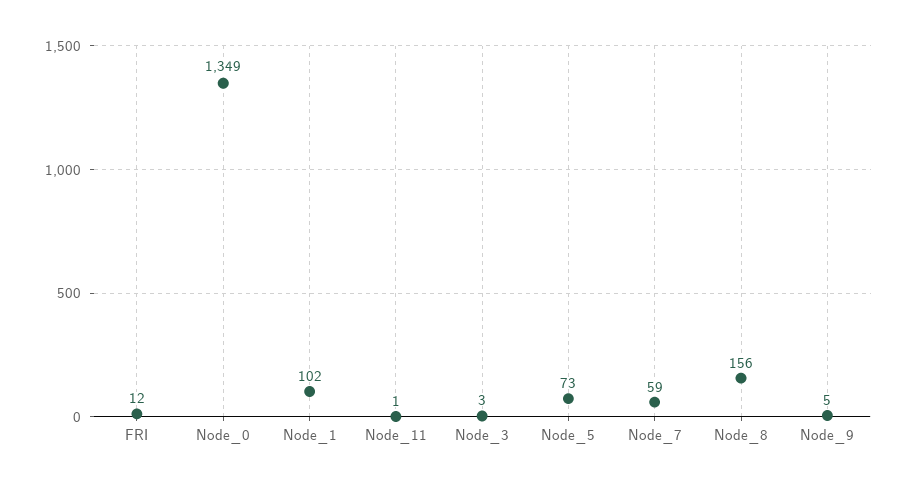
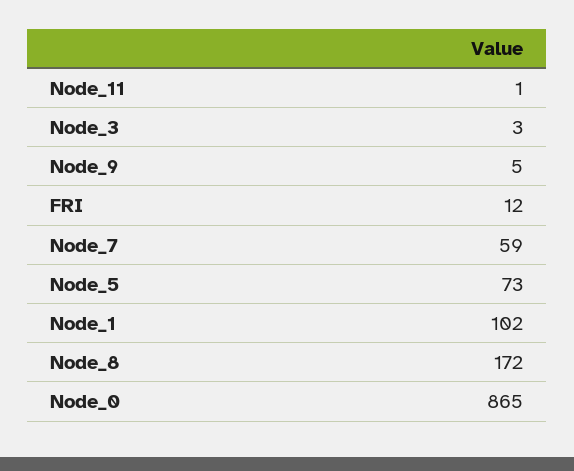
  {
    "FRI": 12,
-   "Node_0": 1349,
+   "Node_0": 865,
    "Node_1": 102,
    "Node_11": 1,
    "Node_3": 3,
    "Node_5": 73,
    "Node_7": 59,
-   "Node_8": 156,
+   "Node_8": 172,
    "Node_9": 5
  }

